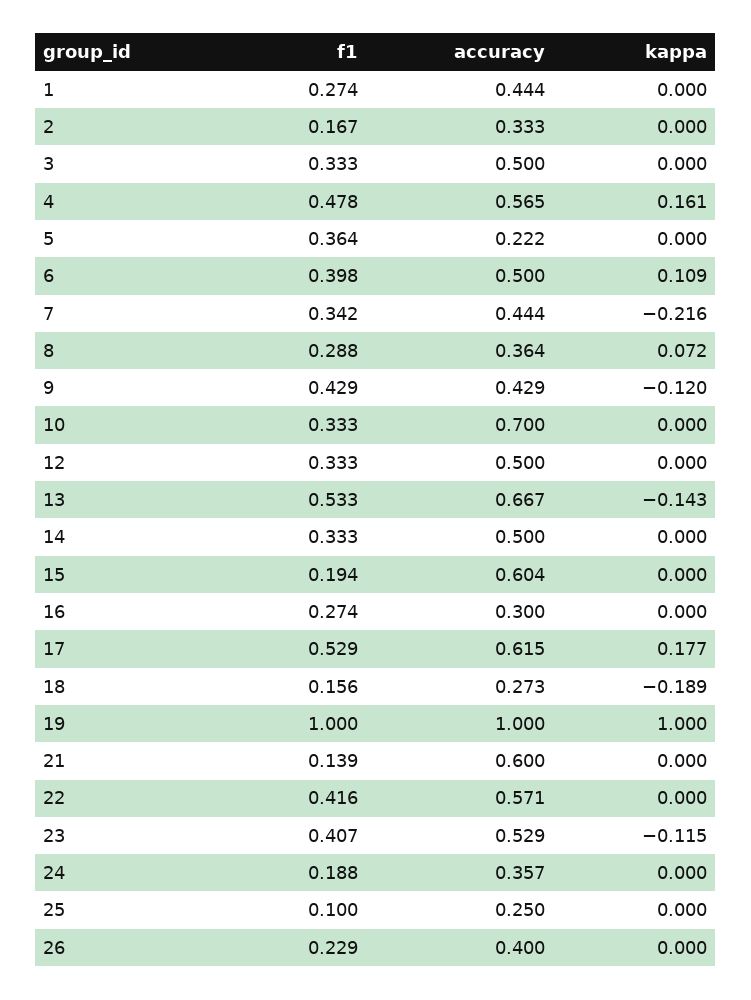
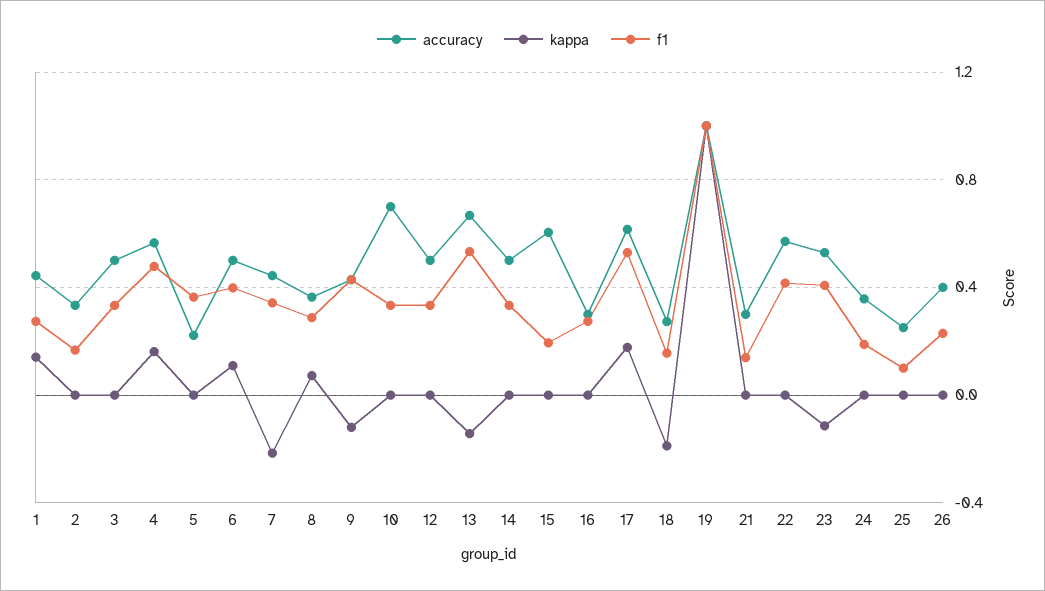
  {
    "f1": {
      "1": 0.274,
      "2": 0.167,
      "3": 0.333,
      "4": 0.478,
      "5": 0.364,
      "6": 0.398,
      "7": 0.342,
      "8": 0.288,
      "9": 0.429,
      "10": 0.333,
      "12": 0.333,
      "13": 0.533,
      "14": 0.333,
      "15": 0.194,
      "16": 0.274,
      "17": 0.529,
      "18": 0.156,
      "19": 1,
      "21": 0.139,
      "22": 0.416,
      "23": 0.407,
      "24": 0.188,
      "25": 0.1,
      "26": 0.229
    },
    "accuracy": {
      "1": 0.444,
      "2": 0.333,
      "3": 0.5,
      "4": 0.565,
      "5": 0.222,
      "6": 0.5,
      "7": 0.444,
      "8": 0.364,
      "9": 0.429,
      "10": 0.7,
      "12": 0.5,
      "13": 0.667,
      "14": 0.5,
      "15": 0.604,
      "16": 0.3,
      "17": 0.615,
      "18": 0.273,
      "19": 1,
-     "21": 0.6,
+     "21": 0.3,
      "22": 0.571,
      "23": 0.529,
      "24": 0.357,
      "25": 0.25,
      "26": 0.4
    },
    "kappa": {
-     "1": 0,
+     "1": 0.15,
      "2": 0,
      "3": 0,
      "4": 0.161,
      "5": 0,
      "6": 0.109,
      "7": -0.216,
      "8": 0.072,
      "9": -0.12,
      "10": 0,
      "12": 0,
      "13": -0.143,
      "14": 0,
      "15": 0,
      "16": 0,
      "17": 0.177,
      "18": -0.189,
      "19": 1,
      "21": 0,
      "22": 0,
      "23": -0.115,
      "24": 0,
      "25": 0,
      "26": 0
    }
  }

